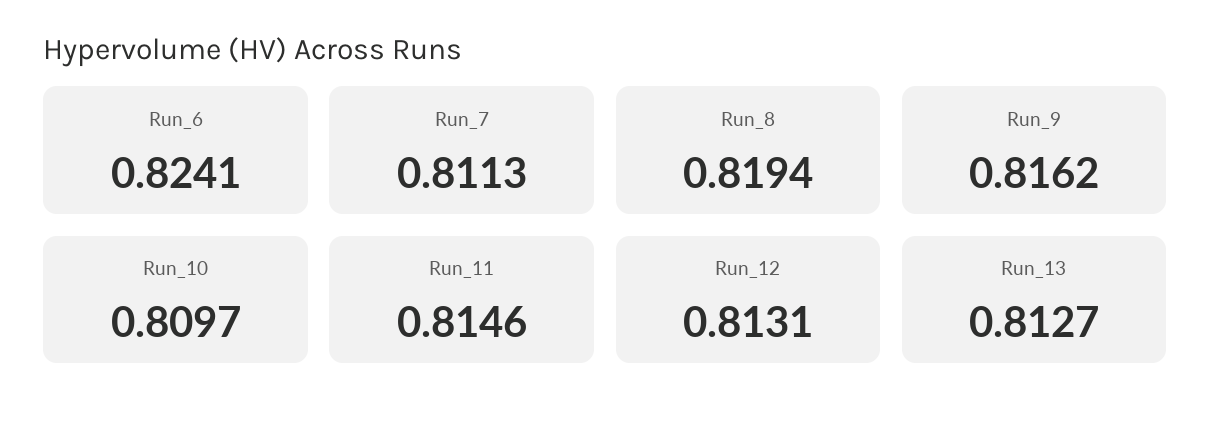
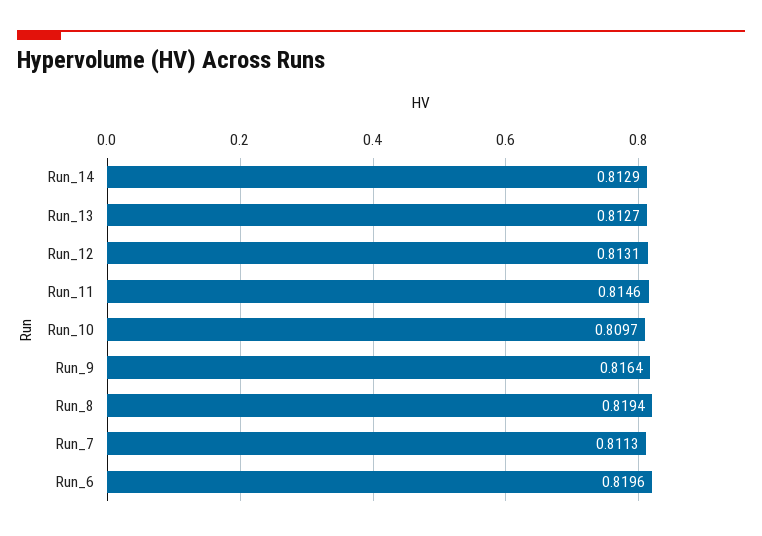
  {
-   "Run_6": 0.8241,
+   "Run_6": 0.8196,
    "Run_7": 0.8113,
    "Run_8": 0.8194,
-   "Run_9": 0.8162,
+   "Run_9": 0.8164,
    "Run_10": 0.8097,
    "Run_11": 0.8146,
    "Run_12": 0.8131,
-   "Run_13": 0.8127
+   "Run_13": 0.8127,
+   "Run_14": 0.8129
  }

